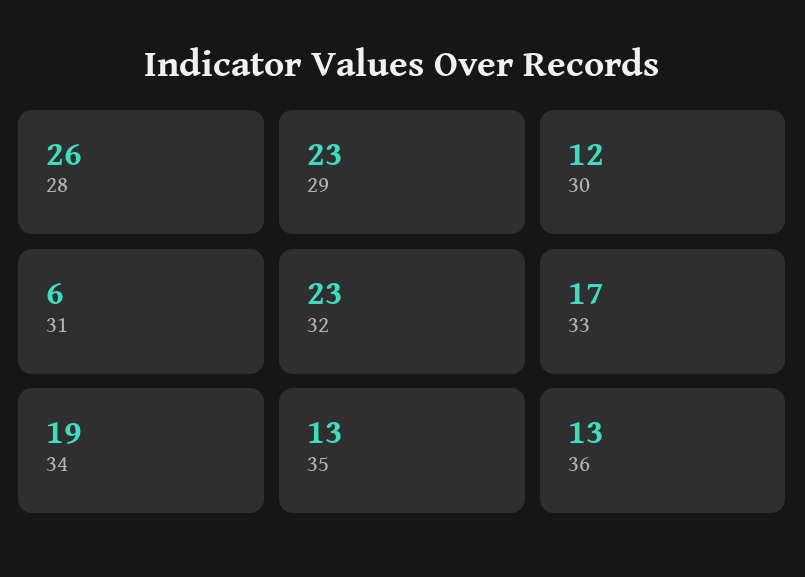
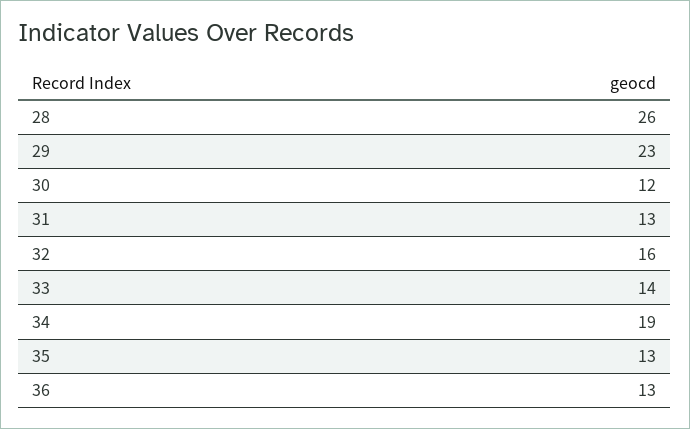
  {
    "28": 26,
    "29": 23,
    "30": 12,
-   "31": 6,
+   "31": 13,
-   "32": 23,
+   "32": 16,
-   "33": 17,
+   "33": 14,
    "34": 19,
    "35": 13,
    "36": 13
  }

